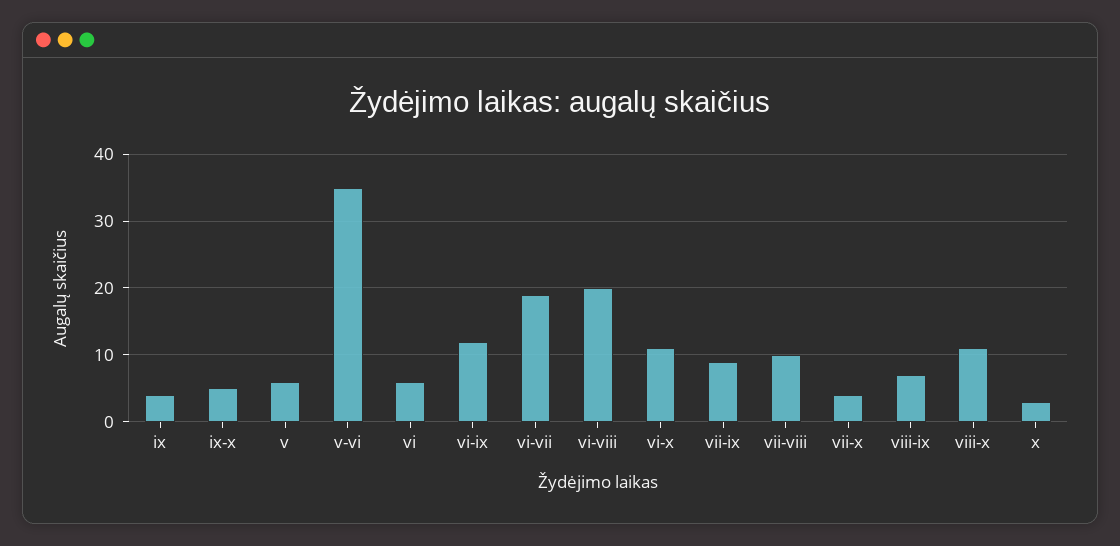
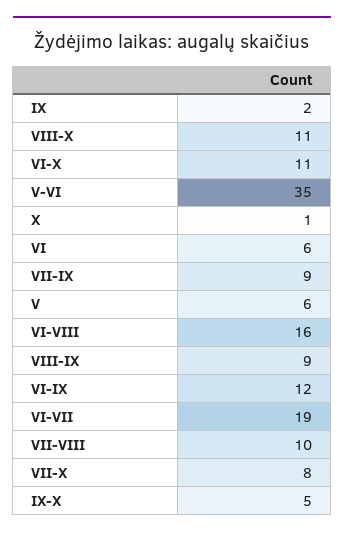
  {
-   "ix": 4,
+   "ix": 2,
    "ix-x": 5,
    "v": 6,
    "v-vi": 35,
    "vi": 6,
    "vi-ix": 12,
    "vi-vii": 19,
-   "vi-viii": 20,
+   "vi-viii": 16,
    "vi-x": 11,
    "vii-ix": 9,
    "vii-viii": 10,
-   "vii-x": 4,
+   "vii-x": 8,
-   "viii-ix": 7,
+   "viii-ix": 9,
    "viii-x": 11,
-   "x": 3
+   "x": 1
  }

